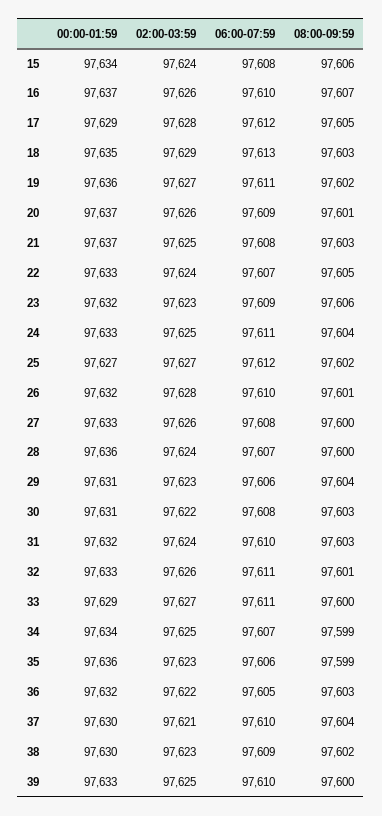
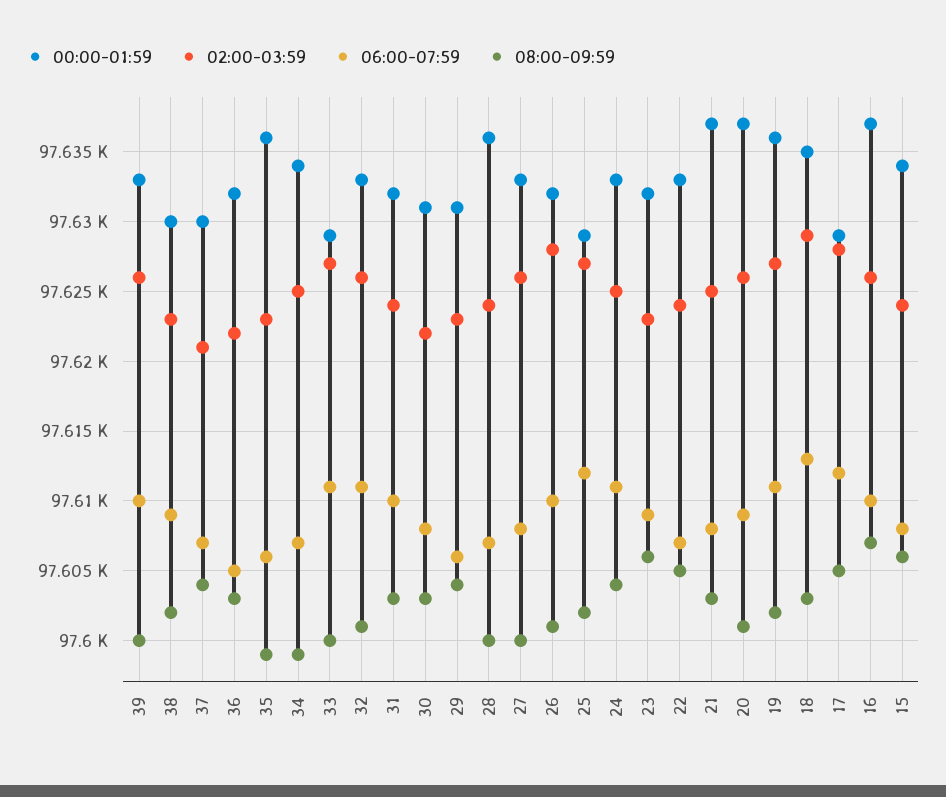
  {
    "00:00-01:59": {
      "15": 97634,
      "16": 97637,
      "17": 97629,
      "18": 97635,
      "19": 97636,
      "20": 97637,
      "21": 97637,
      "22": 97633,
      "23": 97632,
      "24": 97633,
-     "25": 97627,
+     "25": 97629,
      "26": 97632,
      "27": 97633,
      "28": 97636,
      "29": 97631,
      "30": 97631,
      "31": 97632,
      "32": 97633,
      "33": 97629,
      "34": 97634,
      "35": 97636,
      "36": 97632,
      "37": 97630,
      "38": 97630,
      "39": 97633
    },
    "02:00-03:59": {
      "15": 97624,
      "16": 97626,
      "17": 97628,
      "18": 97629,
      "19": 97627,
      "20": 97626,
      "21": 97625,
      "22": 97624,
      "23": 97623,
      "24": 97625,
      "25": 97627,
      "26": 97628,
      "27": 97626,
      "28": 97624,
      "29": 97623,
      "30": 97622,
      "31": 97624,
      "32": 97626,
      "33": 97627,
      "34": 97625,
      "35": 97623,
      "36": 97622,
      "37": 97621,
      "38": 97623,
-     "39": 97625
+     "39": 97626
    },
    "06:00-07:59": {
      "15": 97608,
      "16": 97610,
      "17": 97612,
      "18": 97613,
      "19": 97611,
      "20": 97609,
      "21": 97608,
      "22": 97607,
      "23": 97609,
      "24": 97611,
      "25": 97612,
      "26": 97610,
      "27": 97608,
      "28": 97607,
      "29": 97606,
      "30": 97608,
      "31": 97610,
      "32": 97611,
      "33": 97611,
      "34": 97607,
      "35": 97606,
      "36": 97605,
-     "37": 97610,
+     "37": 97607,
      "38": 97609,
      "39": 97610
    },
    "08:00-09:59": {
      "15": 97606,
      "16": 97607,
      "17": 97605,
      "18": 97603,
      "19": 97602,
      "20": 97601,
      "21": 97603,
      "22": 97605,
      "23": 97606,
      "24": 97604,
      "25": 97602,
      "26": 97601,
      "27": 97600,
      "28": 97600,
      "29": 97604,
      "30": 97603,
      "31": 97603,
      "32": 97601,
      "33": 97600,
      "34": 97599,
      "35": 97599,
      "36": 97603,
      "37": 97604,
      "38": 97602,
      "39": 97600
    }
  }

